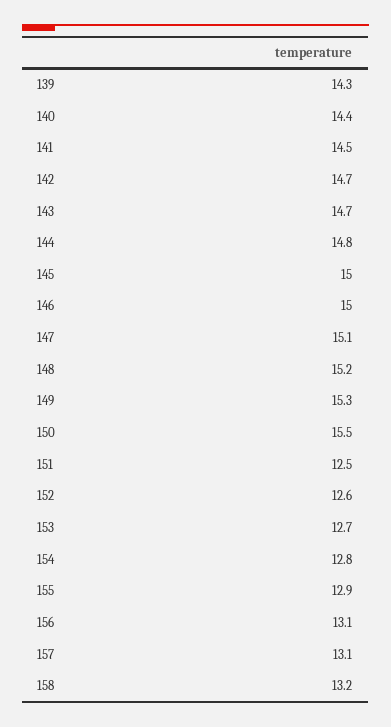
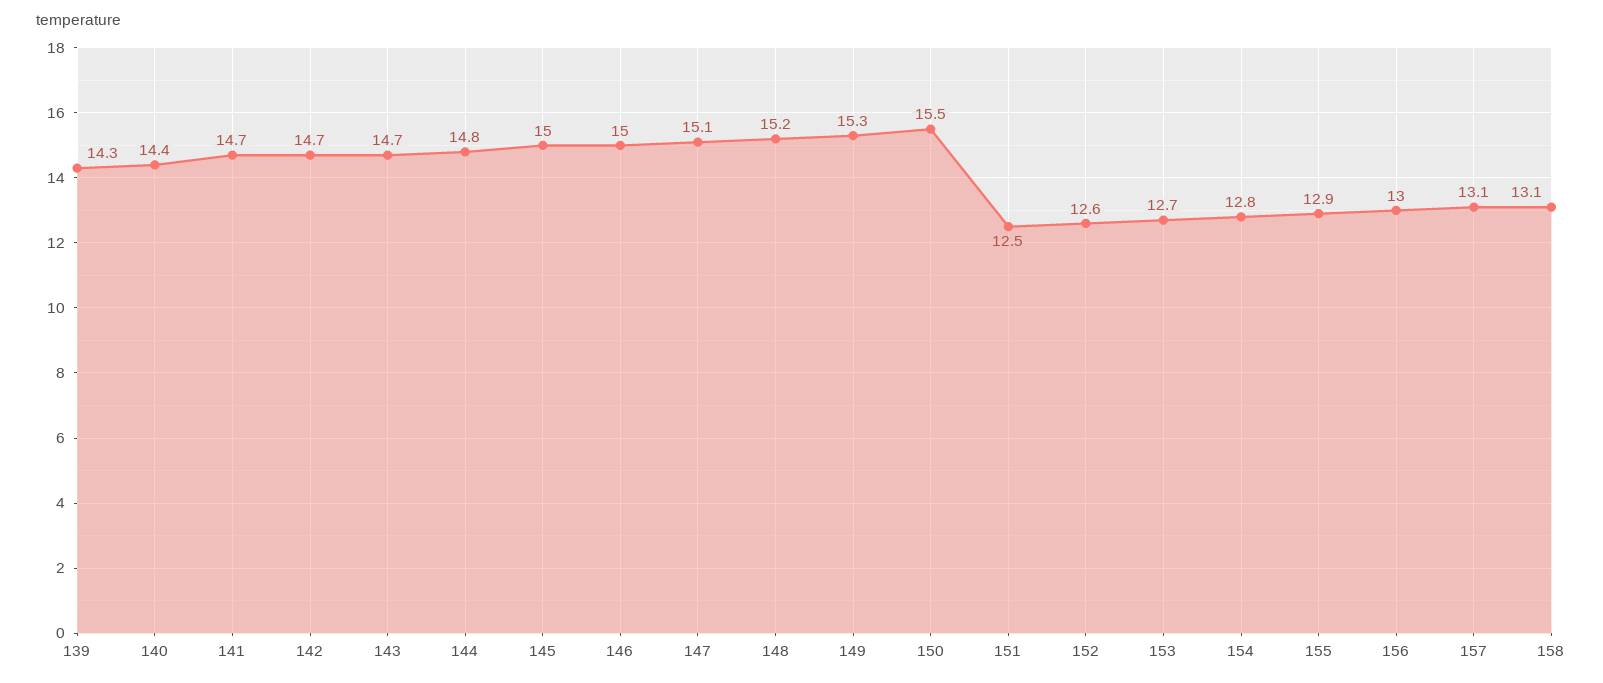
  {
    "139": 14.3,
    "140": 14.4,
-   "141": 14.5,
+   "141": 14.7,
    "142": 14.7,
    "143": 14.7,
    "144": 14.8,
    "145": 15,
    "146": 15,
    "147": 15.1,
    "148": 15.2,
    "149": 15.3,
    "150": 15.5,
    "151": 12.5,
    "152": 12.6,
    "153": 12.7,
    "154": 12.8,
    "155": 12.9,
-   "156": 13.1,
+   "156": 13,
    "157": 13.1,
-   "158": 13.2
+   "158": 13.1
  }

